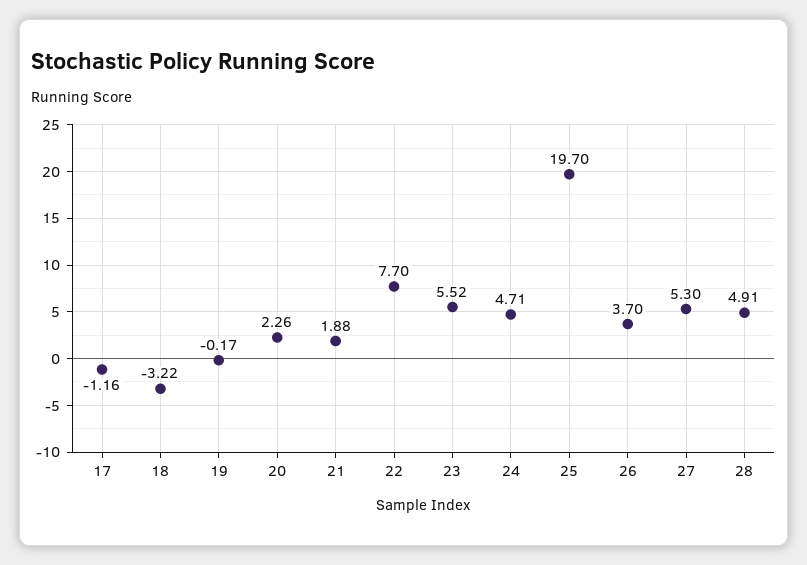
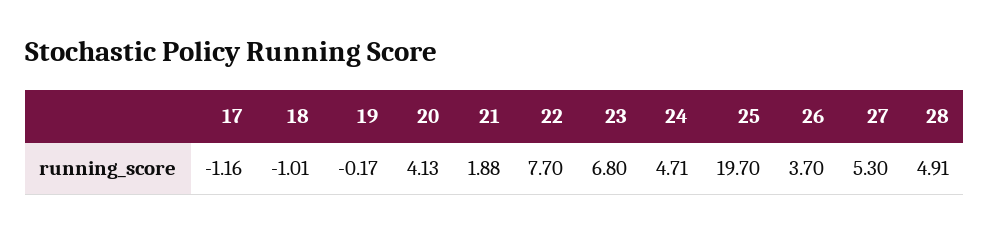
  {
    "17": -1.16,
-   "18": -3.22,
+   "18": -1.01,
    "19": -0.17,
-   "20": 2.26,
+   "20": 4.13,
    "21": 1.88,
    "22": 7.7,
-   "23": 5.52,
+   "23": 6.8,
    "24": 4.71,
    "25": 19.7,
    "26": 3.7,
    "27": 5.3,
    "28": 4.91
  }

